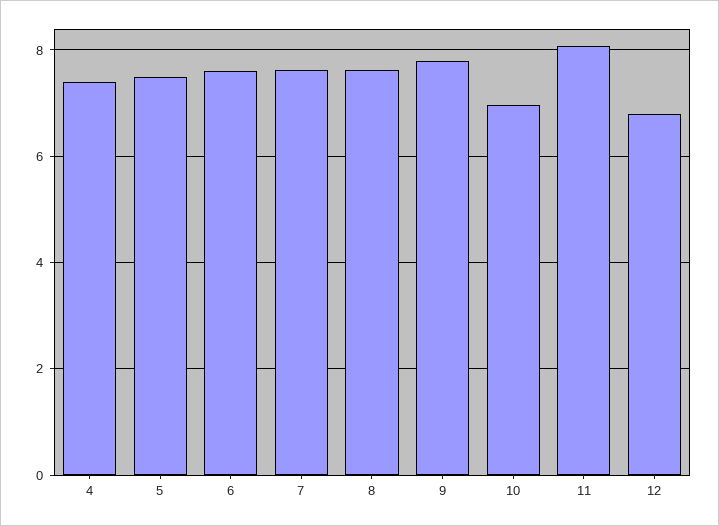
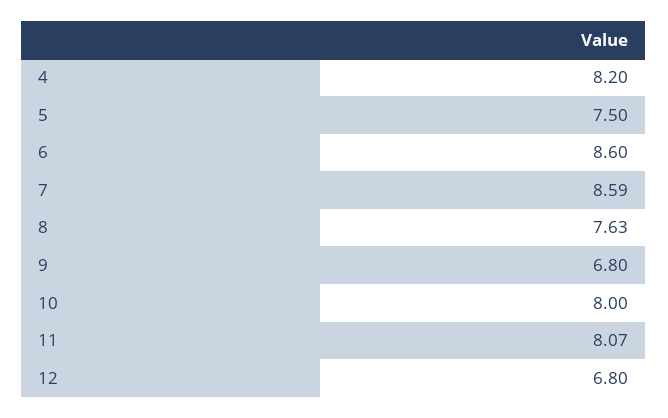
  {
-   "4": 7.4,
+   "4": 8.2,
    "5": 7.5,
-   "6": 7.6,
+   "6": 8.6,
-   "7": 7.6,
+   "7": 8.59,
    "8": 7.63,
-   "9": 7.8,
+   "9": 6.8,
-   "10": 7,
+   "10": 8,
    "11": 8.07,
    "12": 6.8
  }

